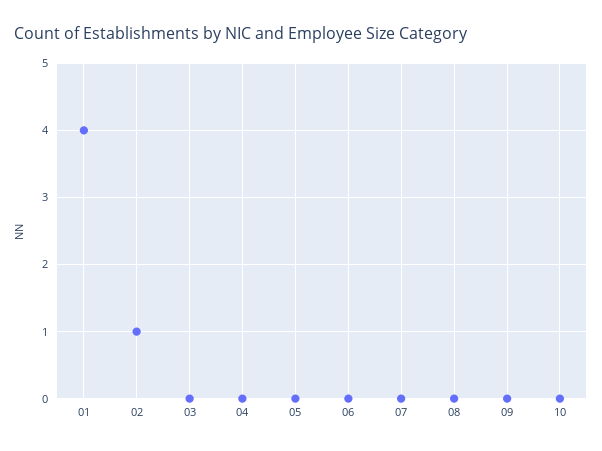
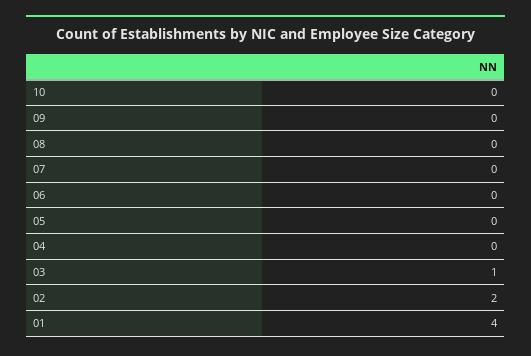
  {
    "01": 4,
-   "02": 1,
+   "02": 2,
-   "03": 0,
+   "03": 1,
    "04": 0,
    "05": 0,
    "06": 0,
    "07": 0,
    "08": 0,
    "09": 0,
    "10": 0
  }

